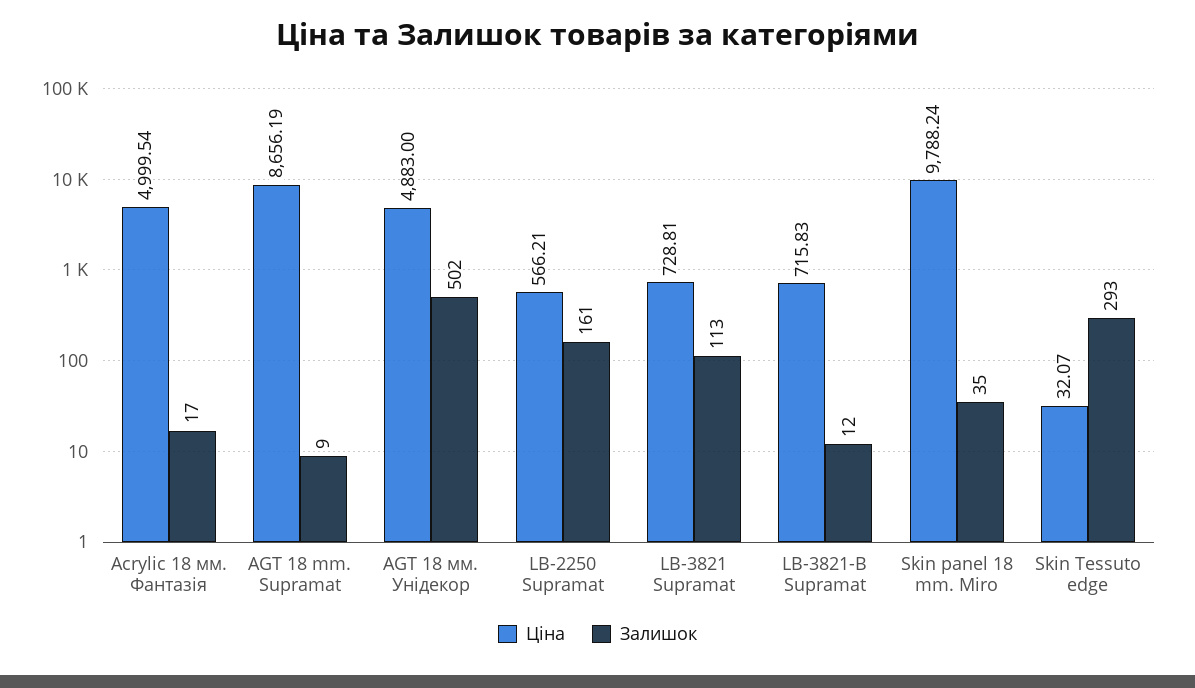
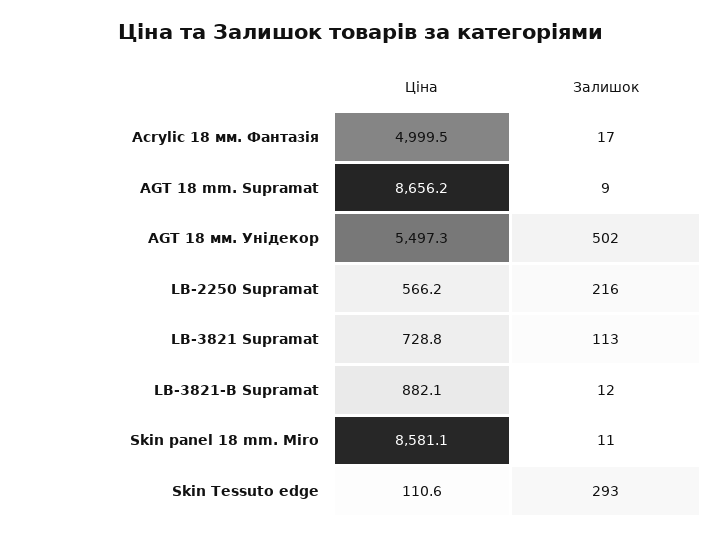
  {
    "Ціна": {
      "Acrylic 18 мм. Фантазія": 4999.54,
      "AGT 18 mm. Supramat": 8656.19,
-     "AGT 18 мм. Унідекор": 4883,
+     "AGT 18 мм. Унідекор": 5497.3,
      "LB-2250 Supramat": 566.21,
      "LB-3821 Supramat": 728.81,
-     "LB-3821-В Supramat": 715.83,
+     "LB-3821-В Supramat": 882.1,
-     "Skin panel 18 mm. Miro": 9788.24,
+     "Skin panel 18 mm. Miro": 8581.1,
-     "Skin Tessuto edge": 32.07
+     "Skin Tessuto edge": 110.6
    },
    "Залишок": {
      "Acrylic 18 мм. Фантазія": 17,
      "AGT 18 mm. Supramat": 9,
      "AGT 18 мм. Унідекор": 502,
-     "LB-2250 Supramat": 161,
+     "LB-2250 Supramat": 216,
      "LB-3821 Supramat": 113,
      "LB-3821-В Supramat": 12,
-     "Skin panel 18 mm. Miro": 35,
+     "Skin panel 18 mm. Miro": 11,
      "Skin Tessuto edge": 293
    }
  }

